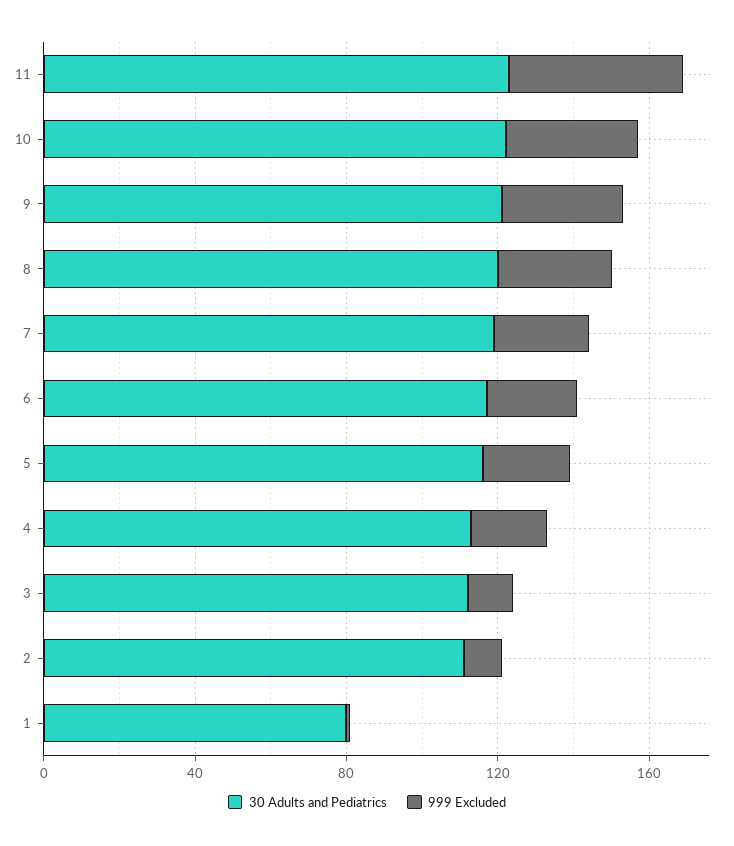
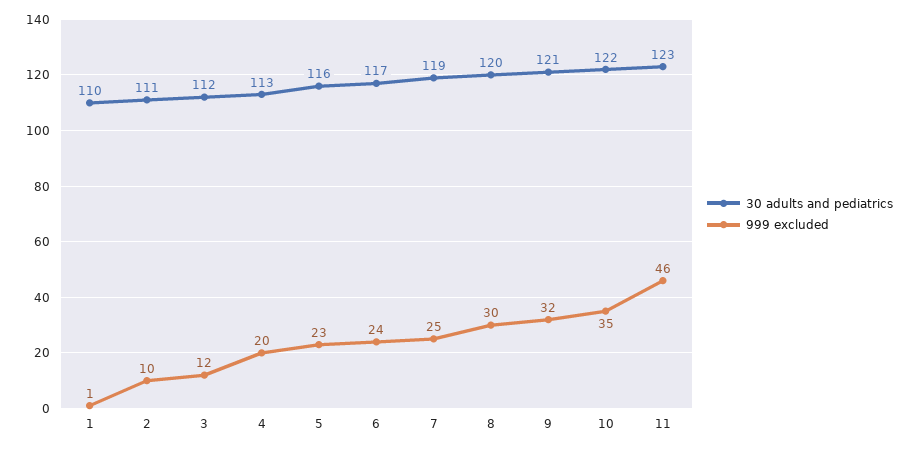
  {
    "30 Adults and Pediatrics": {
      "11": 123,
      "10": 122,
      "9": 121,
      "8": 120,
      "7": 119,
      "6": 117,
      "5": 116,
      "4": 113,
      "3": 112,
      "2": 111,
-     "1": 80
+     "1": 110
    },
    "999 Excluded": {
      "11": 46,
      "10": 35,
      "9": 32,
      "8": 30,
      "7": 25,
      "6": 24,
      "5": 23,
      "4": 20,
      "3": 12,
      "2": 10,
      "1": 1
    }
  }

